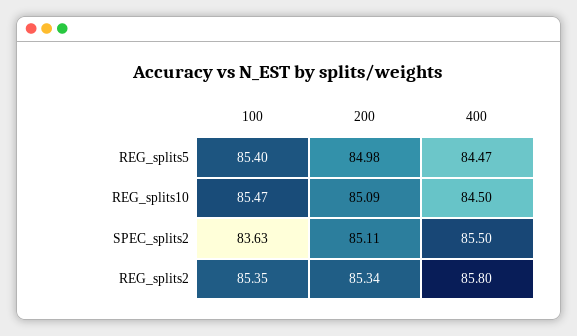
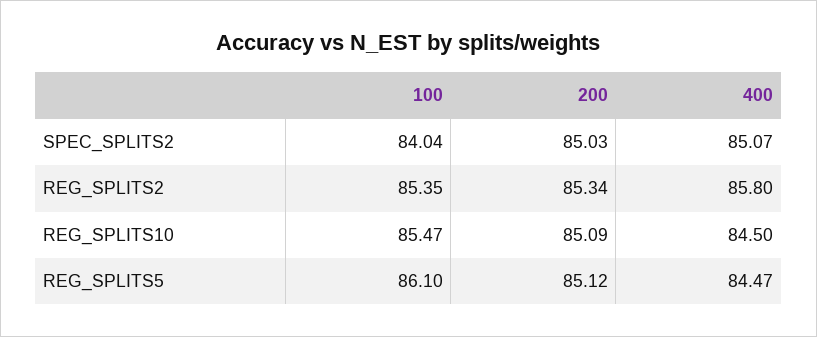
  {
    "100": {
-     "REG_splits5": 85.4,
+     "REG_splits5": 86.1,
      "REG_splits10": 85.47,
-     "SPEC_splits2": 83.63,
+     "SPEC_splits2": 84.04,
      "REG_splits2": 85.35
    },
    "200": {
-     "REG_splits5": 84.98,
+     "REG_splits5": 85.12,
      "REG_splits10": 85.09,
-     "SPEC_splits2": 85.11,
+     "SPEC_splits2": 85.03,
      "REG_splits2": 85.34
    },
    "400": {
      "REG_splits5": 84.47,
      "REG_splits10": 84.5,
-     "SPEC_splits2": 85.5,
+     "SPEC_splits2": 85.07,
      "REG_splits2": 85.8
    }
  }

